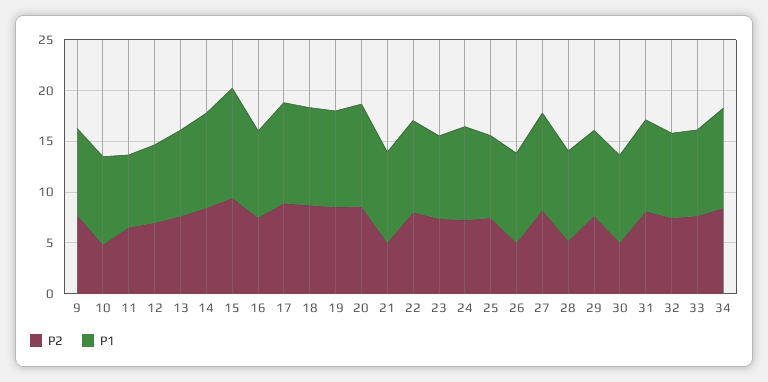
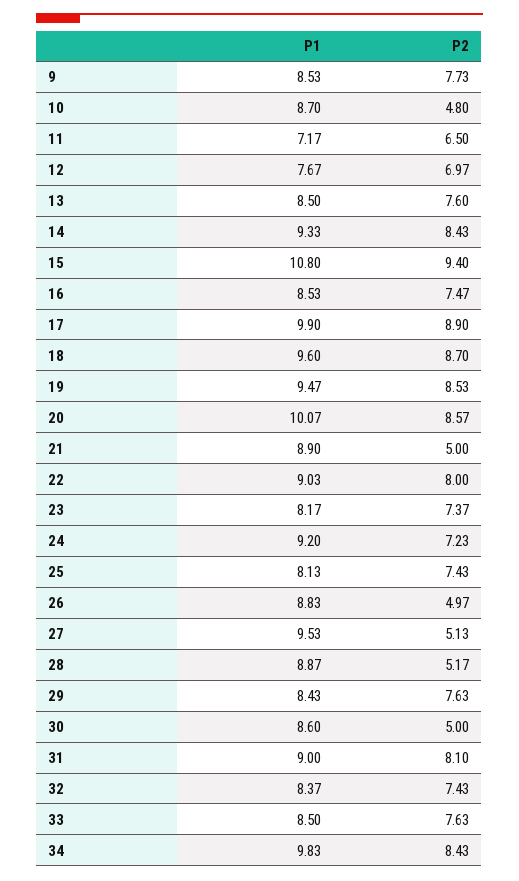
  {
    "P2": {
      "9": 7.73,
      "10": 4.8,
      "11": 6.5,
      "12": 6.97,
      "13": 7.6,
      "14": 8.43,
      "15": 9.4,
      "16": 7.47,
      "17": 8.9,
      "18": 8.7,
      "19": 8.53,
      "20": 8.57,
      "21": 5,
      "22": 8,
      "23": 7.37,
      "24": 7.23,
      "25": 7.43,
      "26": 4.97,
-     "27": 8,
+     "27": 5.13,
      "28": 5.17,
      "29": 7.63,
      "30": 5,
      "31": 8.1,
      "32": 7.43,
      "33": 7.63,
      "34": 8.43
    },
    "P1": {
      "9": 8.53,
      "10": 8.7,
      "11": 7.17,
      "12": 7.67,
      "13": 8.5,
      "14": 9.33,
      "15": 10.8,
      "16": 8.53,
      "17": 9.9,
      "18": 9.6,
      "19": 9.47,
      "20": 10.07,
      "21": 8.9,
      "22": 9.03,
      "23": 8.17,
      "24": 9.2,
      "25": 8.13,
      "26": 8.83,
      "27": 9.53,
      "28": 8.87,
      "29": 8.43,
      "30": 8.6,
      "31": 9,
      "32": 8.37,
      "33": 8.5,
      "34": 9.83
    }
  }

